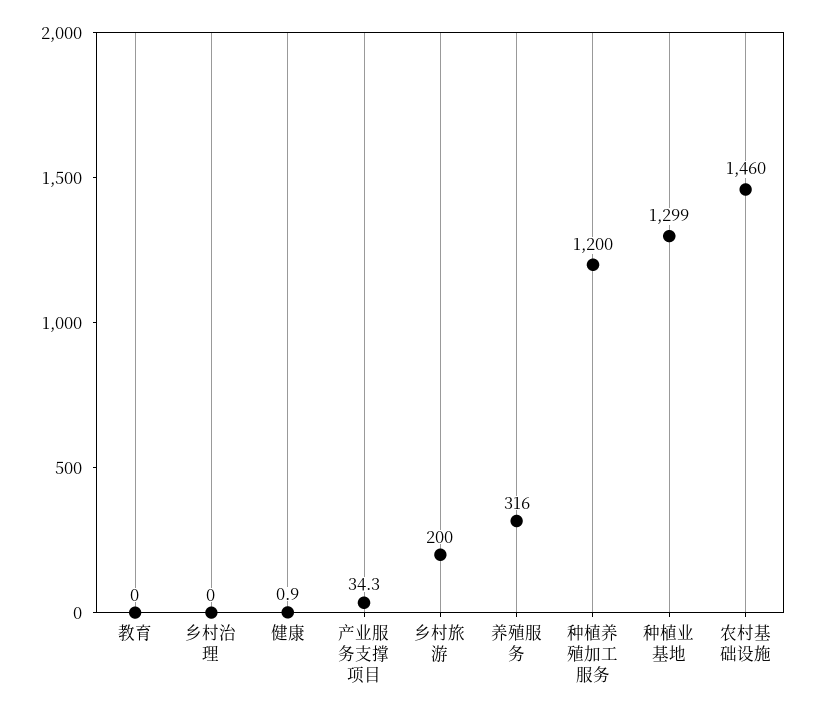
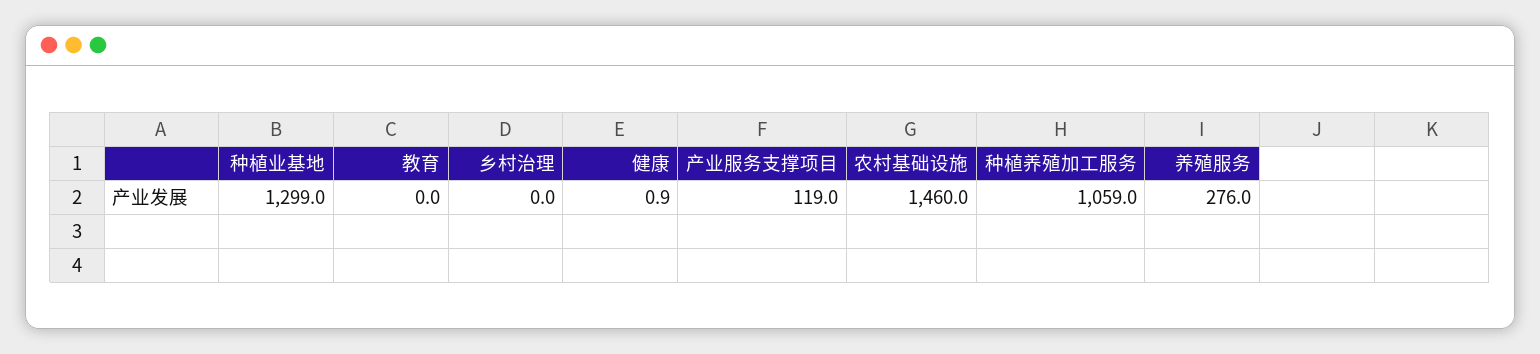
  {
    "教育": 0,
    "乡村治理": 0,
    "健康": 0.9,
-   "产业服务支撑项目": 34.3,
+   "产业服务支撑项目": 119,
-   "乡村旅游": 200,
-   "养殖服务": 316,
+   "养殖服务": 276,
-   "种植养殖加工服务": 1200,
+   "种植养殖加工服务": 1059,
    "种植业基地": 1299,
    "农村基础设施": 1460
  }

